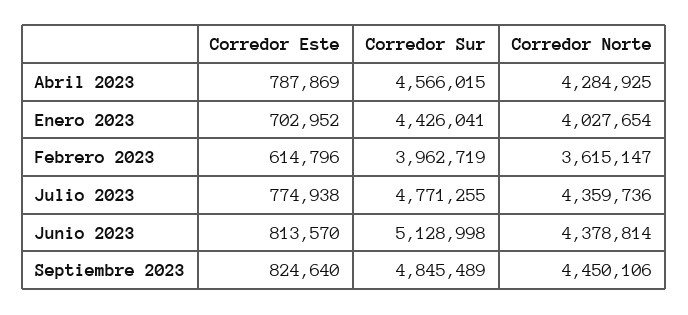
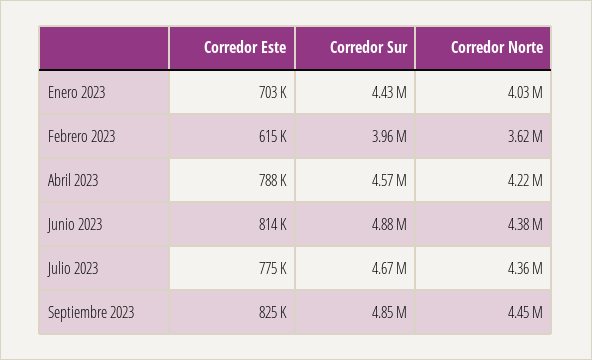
  {
    "Corredor Este": {
      "Abril 2023": 787869,
      "Enero 2023": 702952,
      "Febrero 2023": 614796,
      "Julio 2023": 774938,
      "Junio 2023": 813570,
      "Septiembre 2023": 824640
    },
    "Corredor Sur": {
      "Abril 2023": 4566015,
      "Enero 2023": 4426041,
      "Febrero 2023": 3962719,
-     "Julio 2023": 4771255,
+     "Julio 2023": 4670000,
-     "Junio 2023": 5128998,
+     "Junio 2023": 4880000,
      "Septiembre 2023": 4845489
    },
    "Corredor Norte": {
-     "Abril 2023": 4284925,
+     "Abril 2023": 4220000,
      "Enero 2023": 4027654,
      "Febrero 2023": 3615147,
      "Julio 2023": 4359736,
      "Junio 2023": 4378814,
      "Septiembre 2023": 4450106
    }
  }

